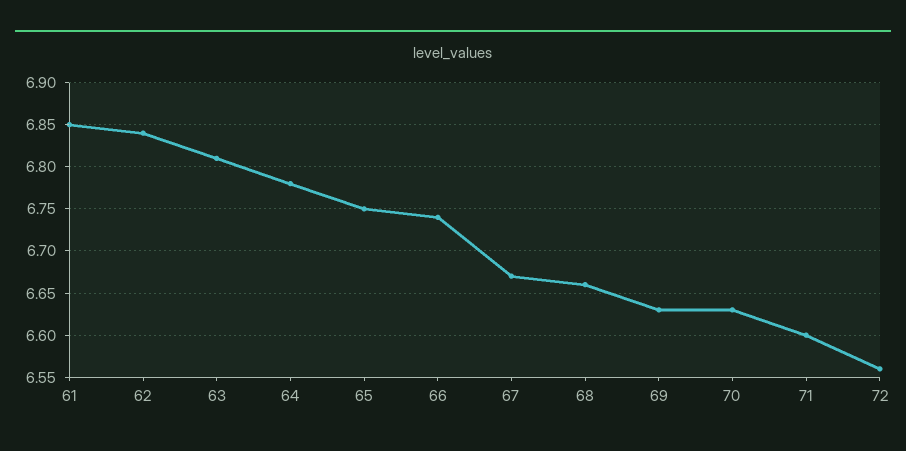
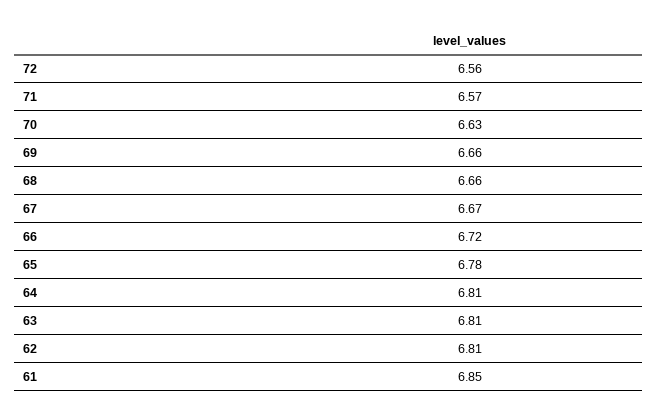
  {
    "61": 6.85,
-   "62": 6.84,
+   "62": 6.81,
    "63": 6.81,
-   "64": 6.78,
+   "64": 6.81,
-   "65": 6.75,
+   "65": 6.78,
-   "66": 6.74,
+   "66": 6.72,
    "67": 6.67,
    "68": 6.66,
-   "69": 6.63,
+   "69": 6.66,
    "70": 6.63,
-   "71": 6.6,
+   "71": 6.57,
    "72": 6.56
  }

